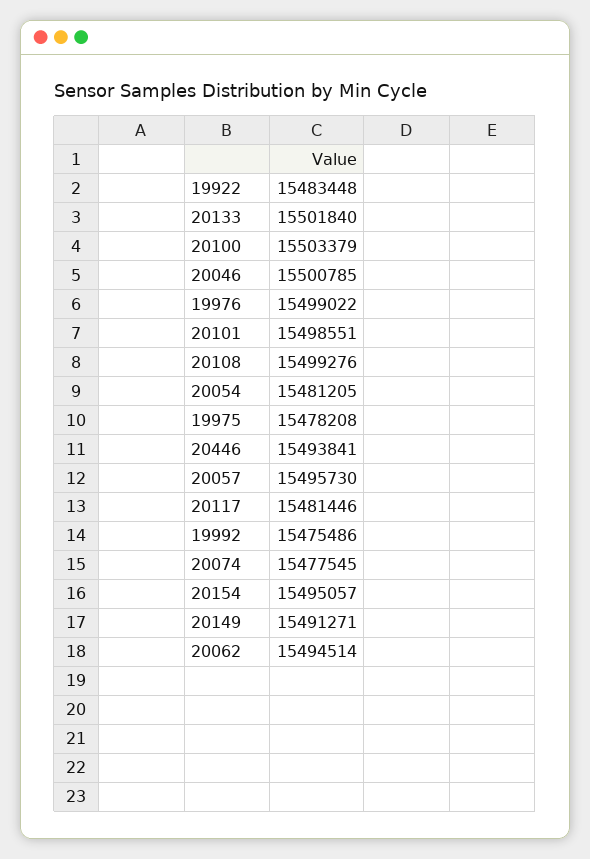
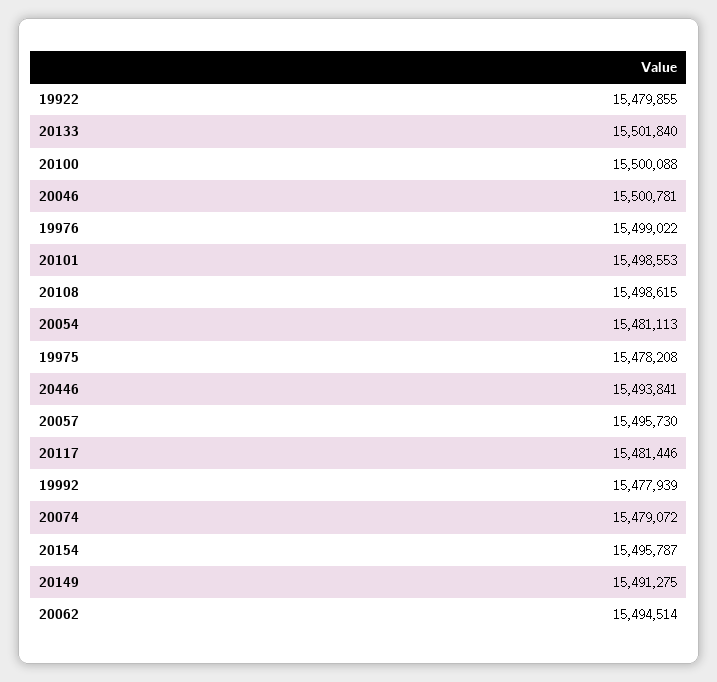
  {
-   "19922": 15483448,
+   "19922": 15479855,
    "20133": 15501840,
-   "20100": 15503379,
+   "20100": 15500088,
-   "20046": 15500785,
+   "20046": 15500781,
    "19976": 15499022,
-   "20101": 15498551,
+   "20101": 15498553,
-   "20108": 15499276,
+   "20108": 15498615,
-   "20054": 15481205,
+   "20054": 15481113,
    "19975": 15478208,
    "20446": 15493841,
    "20057": 15495730,
    "20117": 15481446,
-   "19992": 15475486,
+   "19992": 15477939,
-   "20074": 15477545,
+   "20074": 15479072,
-   "20154": 15495057,
+   "20154": 15495787,
-   "20149": 15491271,
+   "20149": 15491275,
    "20062": 15494514
  }

